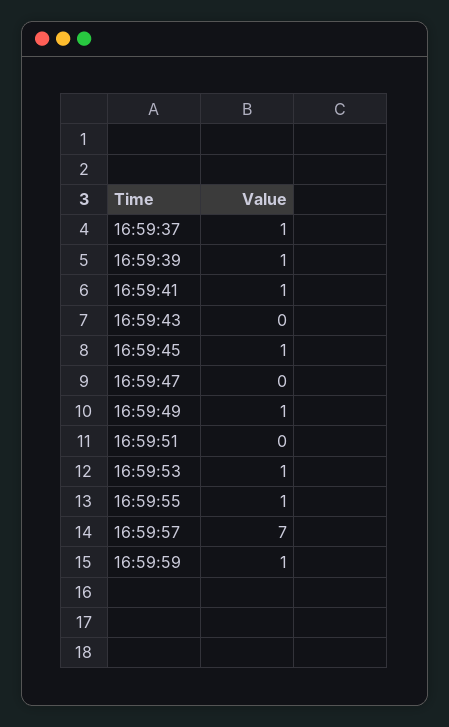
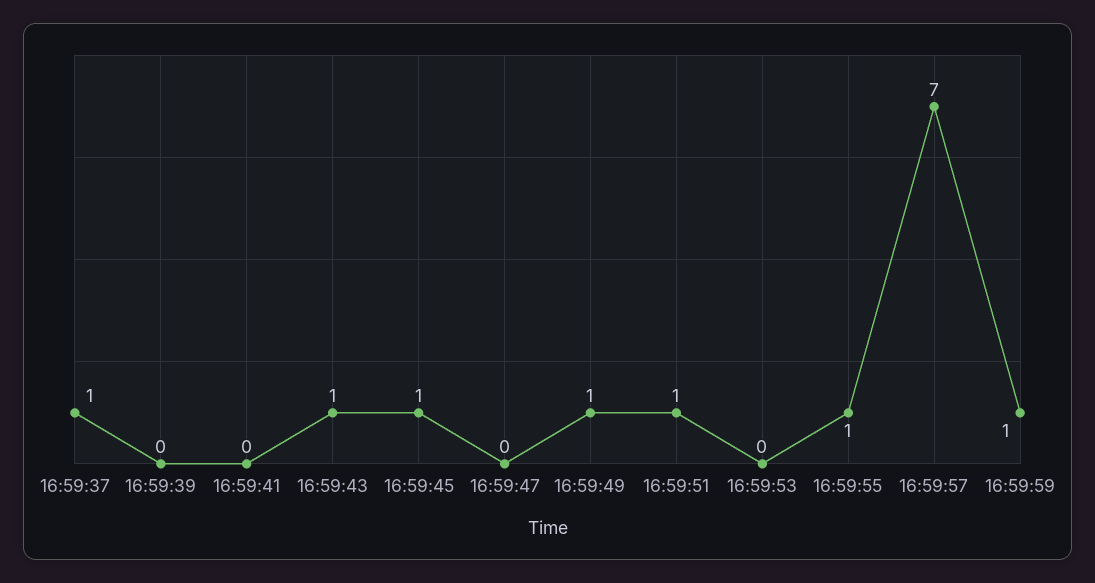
  {
    "16:59:37": 1,
-   "16:59:39": 1,
+   "16:59:39": 0,
-   "16:59:41": 1,
+   "16:59:41": 0,
-   "16:59:43": 0,
+   "16:59:43": 1,
    "16:59:45": 1,
    "16:59:47": 0,
    "16:59:49": 1,
-   "16:59:51": 0,
+   "16:59:51": 1,
-   "16:59:53": 1,
+   "16:59:53": 0,
    "16:59:55": 1,
    "16:59:57": 7,
    "16:59:59": 1
  }

